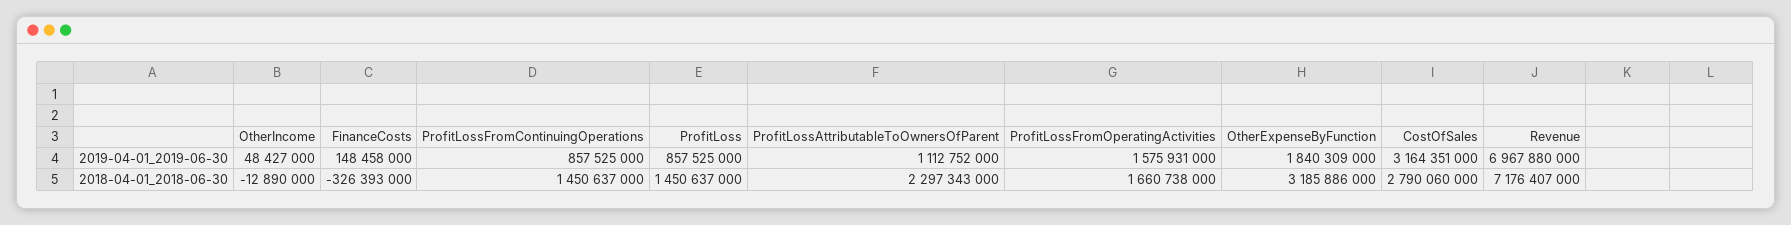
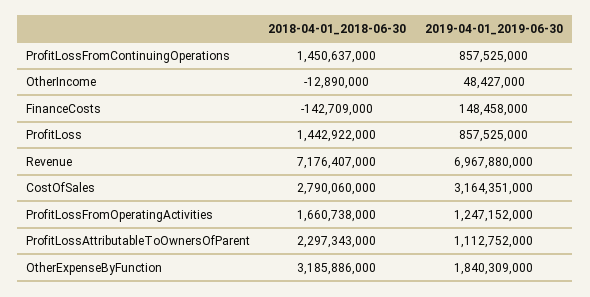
  {
    "OtherIncome": {
      "2019-04-01_2019-06-30": 48427000,
      "2018-04-01_2018-06-30": -12890000
    },
    "FinanceCosts": {
      "2019-04-01_2019-06-30": 148458000,
-     "2018-04-01_2018-06-30": -326393000
+     "2018-04-01_2018-06-30": -142709000
    },
    "ProfitLossFromContinuingOperations": {
      "2019-04-01_2019-06-30": 857525000,
      "2018-04-01_2018-06-30": 1450637000
    },
    "ProfitLoss": {
      "2019-04-01_2019-06-30": 857525000,
-     "2018-04-01_2018-06-30": 1450637000
+     "2018-04-01_2018-06-30": 1442922000
    },
    "ProfitLossAttributableToOwnersOfParent": {
      "2019-04-01_2019-06-30": 1112752000,
      "2018-04-01_2018-06-30": 2297343000
    },
    "ProfitLossFromOperatingActivities": {
-     "2019-04-01_2019-06-30": 1575931000,
+     "2019-04-01_2019-06-30": 1247152000,
      "2018-04-01_2018-06-30": 1660738000
    },
    "OtherExpenseByFunction": {
      "2019-04-01_2019-06-30": 1840309000,
      "2018-04-01_2018-06-30": 3185886000
    },
    "CostOfSales": {
      "2019-04-01_2019-06-30": 3164351000,
      "2018-04-01_2018-06-30": 2790060000
    },
    "Revenue": {
      "2019-04-01_2019-06-30": 6967880000,
      "2018-04-01_2018-06-30": 7176407000
    }
  }

